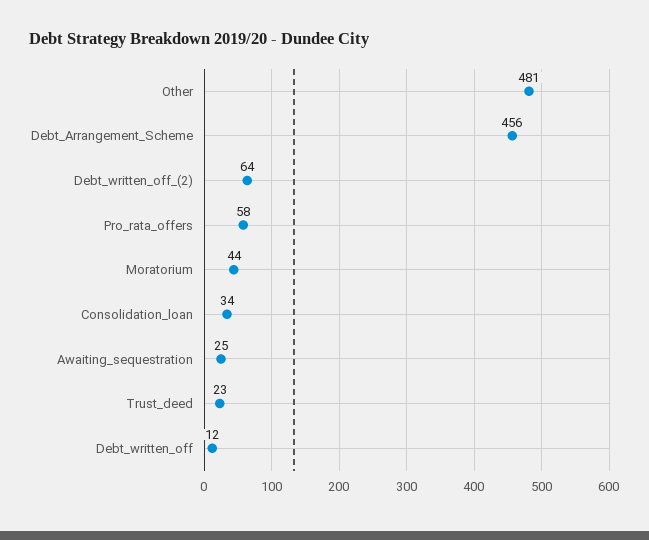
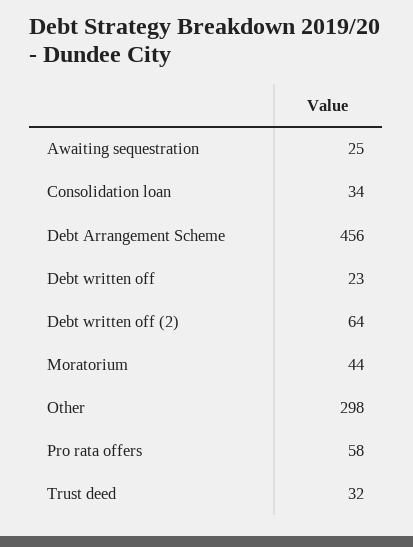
  {
-   "Other": 481,
+   "Other": 298,
    "Debt_Arrangement_Scheme": 456,
    "Debt_written_off_(2)": 64,
    "Pro_rata_offers": 58,
    "Moratorium": 44,
    "Consolidation_loan": 34,
    "Awaiting_sequestration": 25,
-   "Trust_deed": 23,
+   "Trust_deed": 32,
-   "Debt_written_off": 12
+   "Debt_written_off": 23
  }

